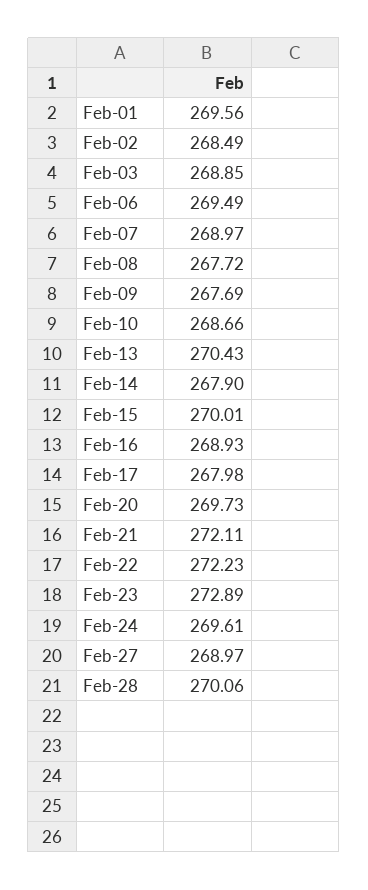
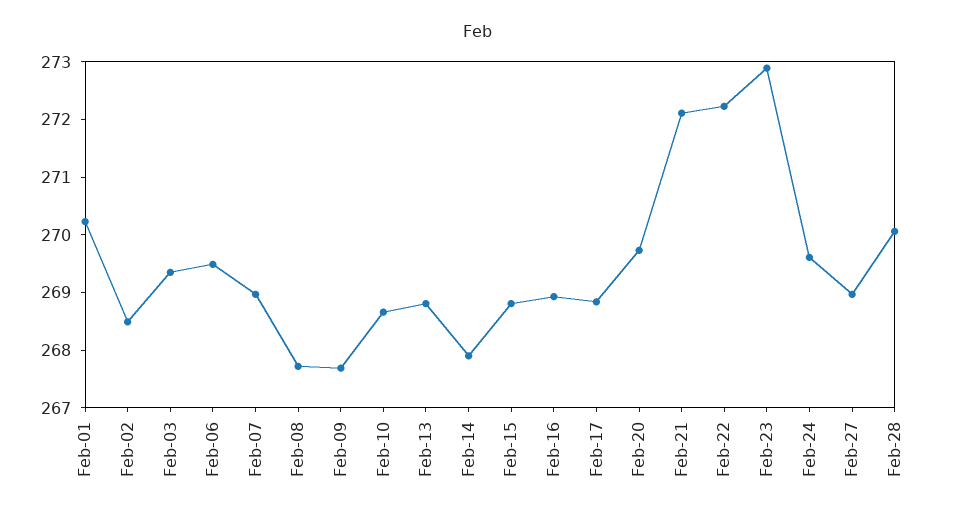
  {
-   "Feb-01": 269.56,
+   "Feb-01": 270.2,
    "Feb-02": 268.49,
-   "Feb-03": 268.85,
+   "Feb-03": 269.4,
    "Feb-06": 269.49,
    "Feb-07": 268.97,
    "Feb-08": 267.72,
    "Feb-09": 267.69,
    "Feb-10": 268.66,
-   "Feb-13": 270.43,
+   "Feb-13": 268.8,
    "Feb-14": 267.9,
-   "Feb-15": 270.01,
+   "Feb-15": 268.8,
    "Feb-16": 268.93,
-   "Feb-17": 267.98,
+   "Feb-17": 268.8,
    "Feb-20": 269.73,
    "Feb-21": 272.11,
    "Feb-22": 272.23,
    "Feb-23": 272.89,
    "Feb-24": 269.61,
    "Feb-27": 268.97,
    "Feb-28": 270.06
  }

